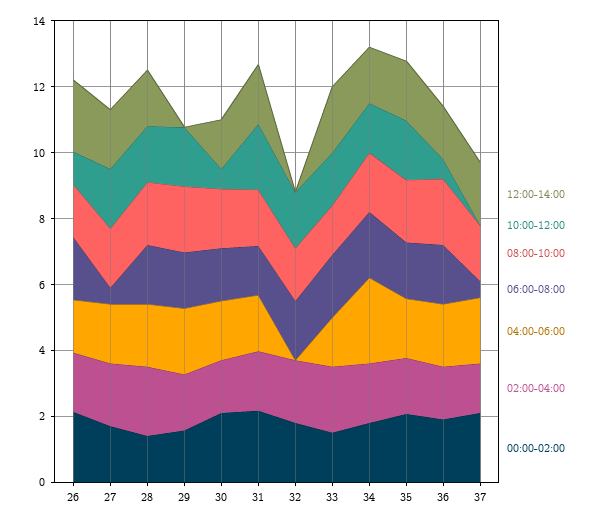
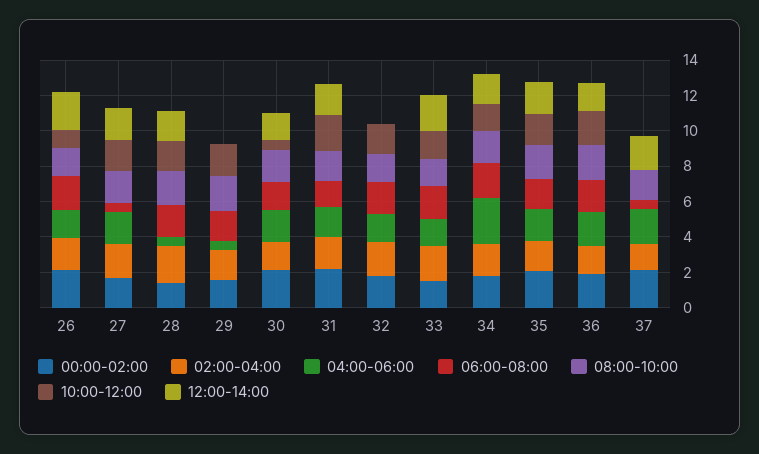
  {
    "12:00-14:00": {
      "26": 2,
      "27": 2,
      "28": 1.5,
      "29": 0,
      "30": 1.5,
      "31": 2,
      "32": 0,
      "33": 2,
      "34": 1.5,
      "35": 2,
      "36": 1.5,
      "37": 2
    },
    "10:00-12:00": {
      "26": 1,
      "27": 2,
      "28": 1.5,
      "29": 2,
      "30": 0.5,
      "31": 2,
      "32": 1.5,
      "33": 1.5,
      "34": 1.5,
      "35": 2,
-     "36": 0.5,
+     "36": 2,
      "37": 0
    },
    "08:00-10:00": {
      "26": 1.5,
      "27": 2,
      "28": 2,
      "29": 2,
      "30": 2,
      "31": 1.5,
      "32": 1.5,
      "33": 1.5,
      "34": 2,
      "35": 2,
      "36": 2,
      "37": 1.5
    },
    "06:00-08:00": {
      "26": 2,
      "27": 0.5,
      "28": 2,
      "29": 1.5,
      "30": 1.5,
      "31": 1.5,
      "32": 2,
      "33": 2,
      "34": 2,
      "35": 1.5,
      "36": 2,
      "37": 0.5
    },
    "04:00-06:00": {
      "26": 1.5,
      "27": 2,
-     "28": 2,
+     "28": 0.5,
-     "29": 2,
+     "29": 0.5,
      "30": 2,
      "31": 1.5,
-     "32": 0,
+     "32": 1.5,
      "33": 1.5,
      "34": 2.5,
      "35": 2,
      "36": 2,
      "37": 2
    },
    "02:00-04:00": {
      "26": 2,
      "27": 2,
      "28": 2,
      "29": 1.5,
      "30": 1.5,
      "31": 2,
      "32": 2,
      "33": 2,
      "34": 2,
      "35": 1.5,
      "36": 1.5,
      "37": 1.5
    },
    "00:00-02:00": {
      "26": 2,
      "27": 1.5,
      "28": 1.5,
      "29": 1.5,
      "30": 2,
      "31": 2,
      "32": 2,
      "33": 1.5,
      "34": 2,
      "35": 2,
      "36": 2,
      "37": 2
    }
  }

